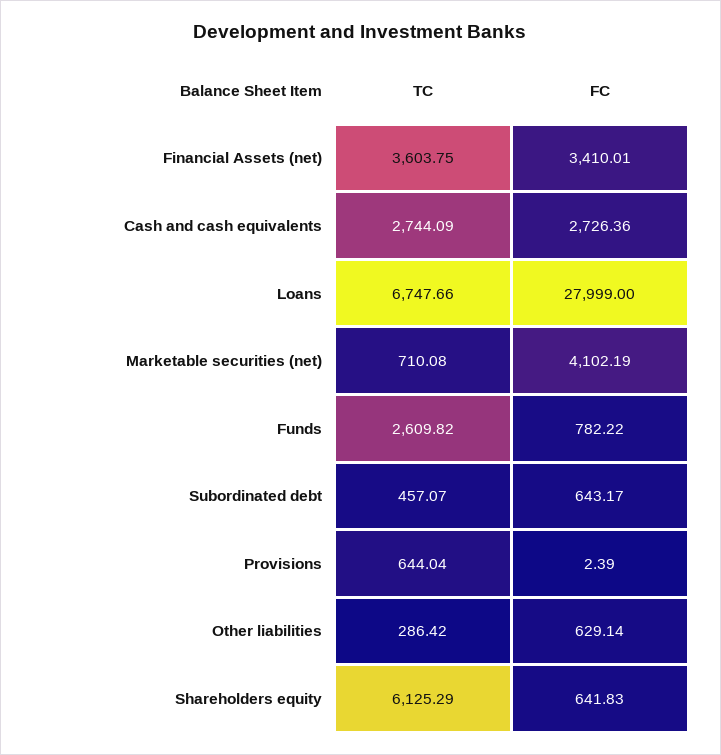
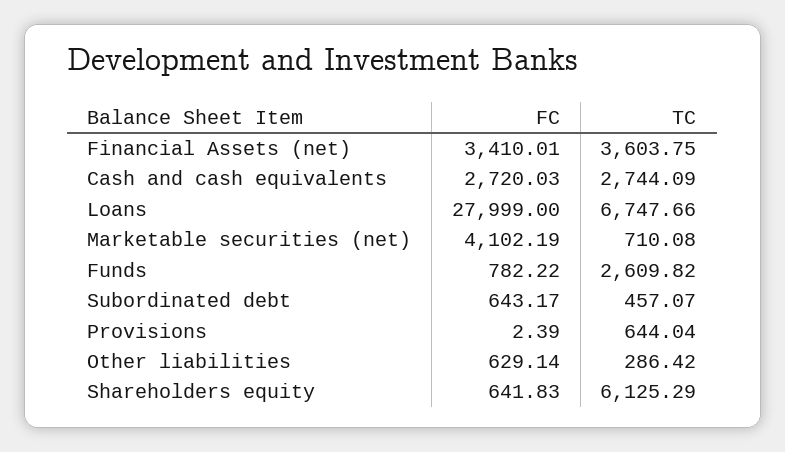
  {
    "TC": {
      "Financial Assets (net)": 3603.75,
      "Cash and cash equivalents": 2744.09,
      "Loans": 6747.66,
      "Marketable securities (net)": 710.08,
      "Funds": 2609.82,
      "Subordinated debt": 457.07,
      "Provisions": 644.04,
      "Other liabilities": 286.42,
      "Shareholders equity": 6125.29
    },
    "FC": {
      "Financial Assets (net)": 3410.01,
-     "Cash and cash equivalents": 2726.36,
+     "Cash and cash equivalents": 2720.03,
      "Loans": 27999,
      "Marketable securities (net)": 4102.19,
      "Funds": 782.22,
      "Subordinated debt": 643.17,
      "Provisions": 2.39,
      "Other liabilities": 629.14,
      "Shareholders equity": 641.83
    }
  }

